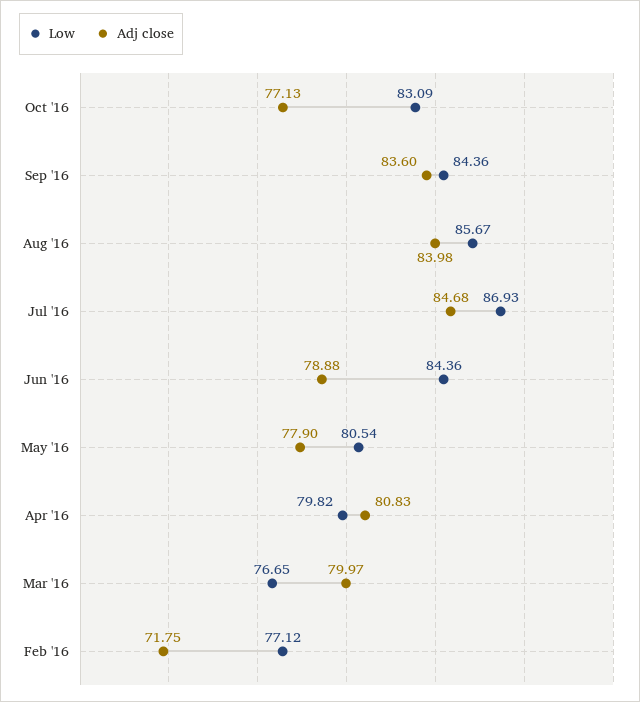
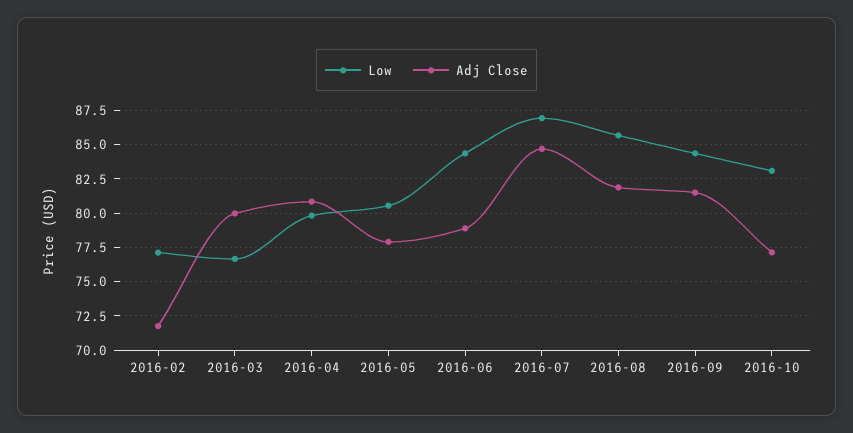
  {
    "Low": {
      "Oct '16": 83.09,
      "Sep '16": 84.36,
      "Aug '16": 85.67,
      "Jul '16": 86.93,
      "Jun '16": 84.36,
      "May '16": 80.54,
      "Apr '16": 79.82,
      "Mar '16": 76.65,
      "Feb '16": 77.12
    },
    "Adj close": {
      "Oct '16": 77.13,
-     "Sep '16": 83.6,
+     "Sep '16": 81.5,
-     "Aug '16": 83.98,
+     "Aug '16": 82,
      "Jul '16": 84.68,
      "Jun '16": 78.88,
      "May '16": 77.9,
      "Apr '16": 80.83,
      "Mar '16": 79.97,
      "Feb '16": 71.75
    }
  }

